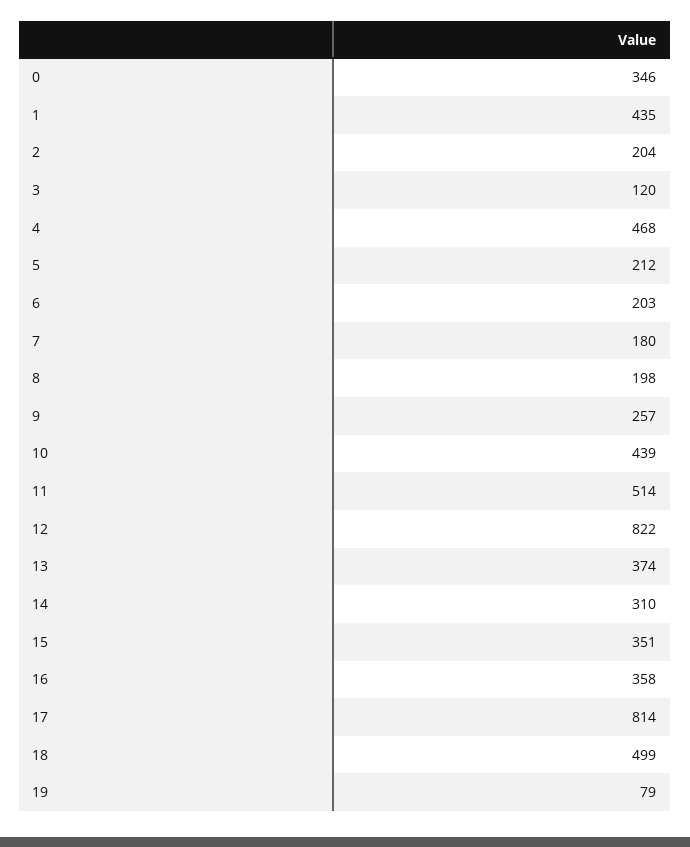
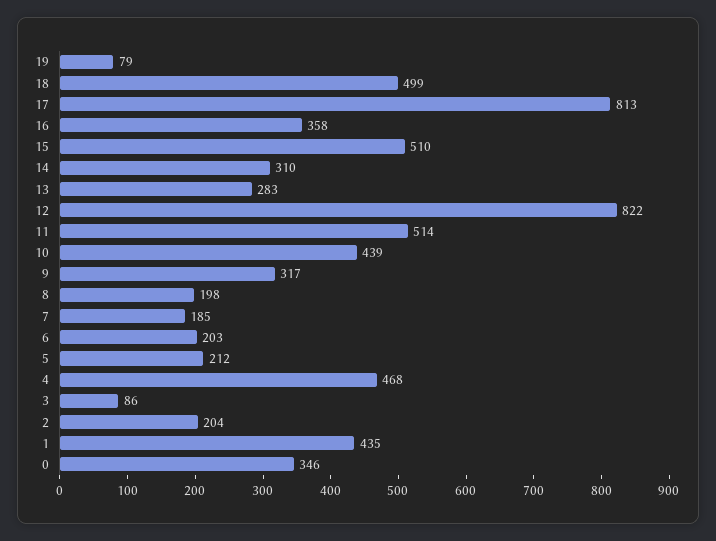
  {
    "0": 346,
    "1": 435,
    "2": 204,
-   "3": 120,
+   "3": 86,
    "4": 468,
    "5": 212,
    "6": 203,
-   "7": 180,
+   "7": 185,
    "8": 198,
-   "9": 257,
+   "9": 317,
    "10": 439,
    "11": 514,
    "12": 822,
-   "13": 374,
+   "13": 283,
    "14": 310,
-   "15": 351,
+   "15": 510,
    "16": 358,
-   "17": 814,
+   "17": 813,
    "18": 499,
    "19": 79
  }

